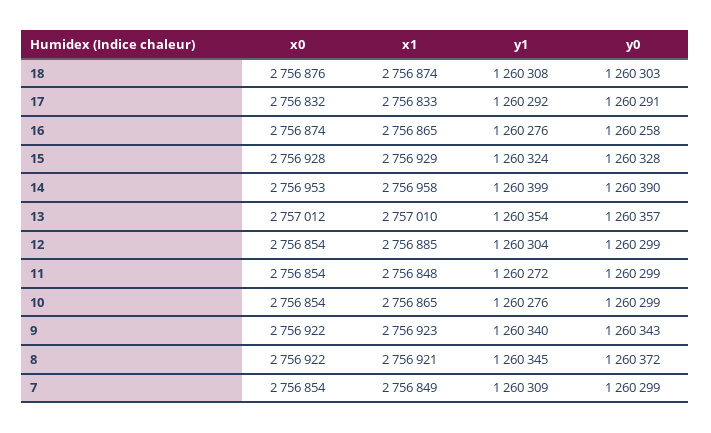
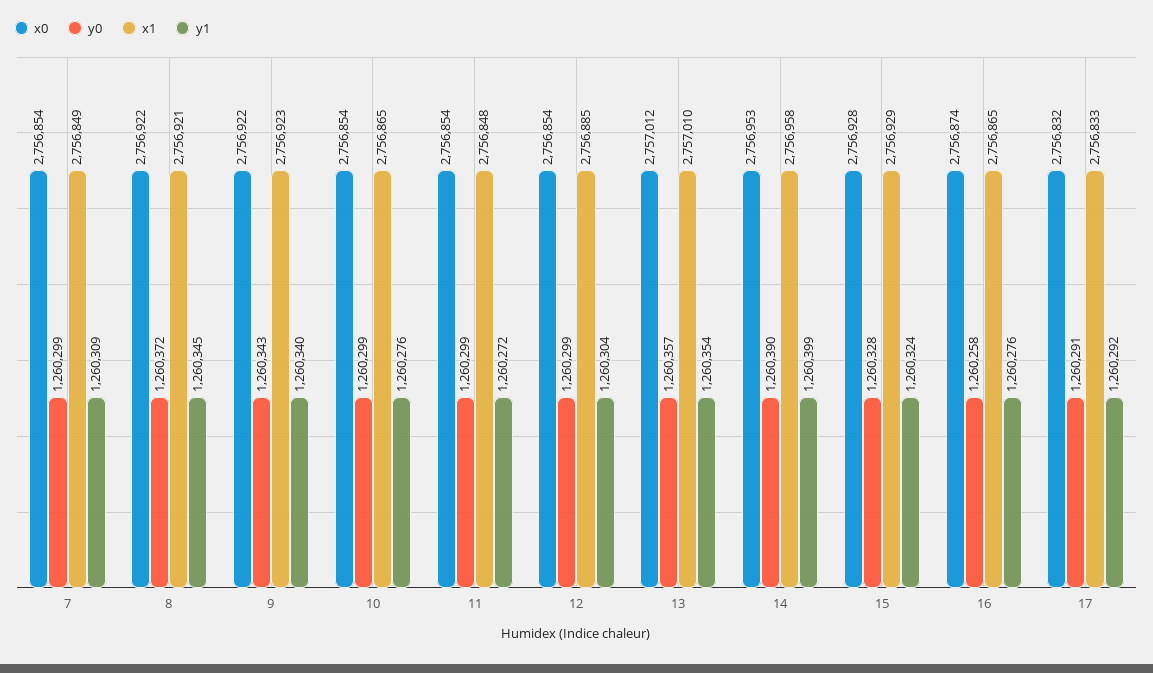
  {
    "x0": {
-     "18": 2756876,
      "17": 2756832,
      "16": 2756874,
      "15": 2756928,
      "14": 2756953,
      "13": 2757012,
      "12": 2756854,
      "11": 2756854,
      "10": 2756854,
      "9": 2756922,
      "8": 2756922,
      "7": 2756854
    },
    "x1": {
-     "18": 2756874,
      "17": 2756833,
      "16": 2756865,
      "15": 2756929,
      "14": 2756958,
      "13": 2757010,
      "12": 2756885,
      "11": 2756848,
      "10": 2756865,
      "9": 2756923,
      "8": 2756921,
      "7": 2756849
    },
    "y1": {
-     "18": 1260308,
      "17": 1260292,
      "16": 1260276,
      "15": 1260324,
      "14": 1260399,
      "13": 1260354,
      "12": 1260304,
      "11": 1260272,
      "10": 1260276,
      "9": 1260340,
      "8": 1260345,
      "7": 1260309
    },
    "y0": {
-     "18": 1260303,
      "17": 1260291,
      "16": 1260258,
      "15": 1260328,
      "14": 1260390,
      "13": 1260357,
      "12": 1260299,
      "11": 1260299,
      "10": 1260299,
      "9": 1260343,
      "8": 1260372,
      "7": 1260299
    }
  }

